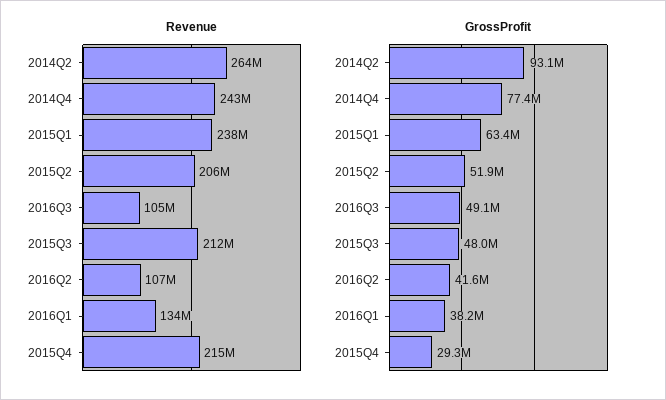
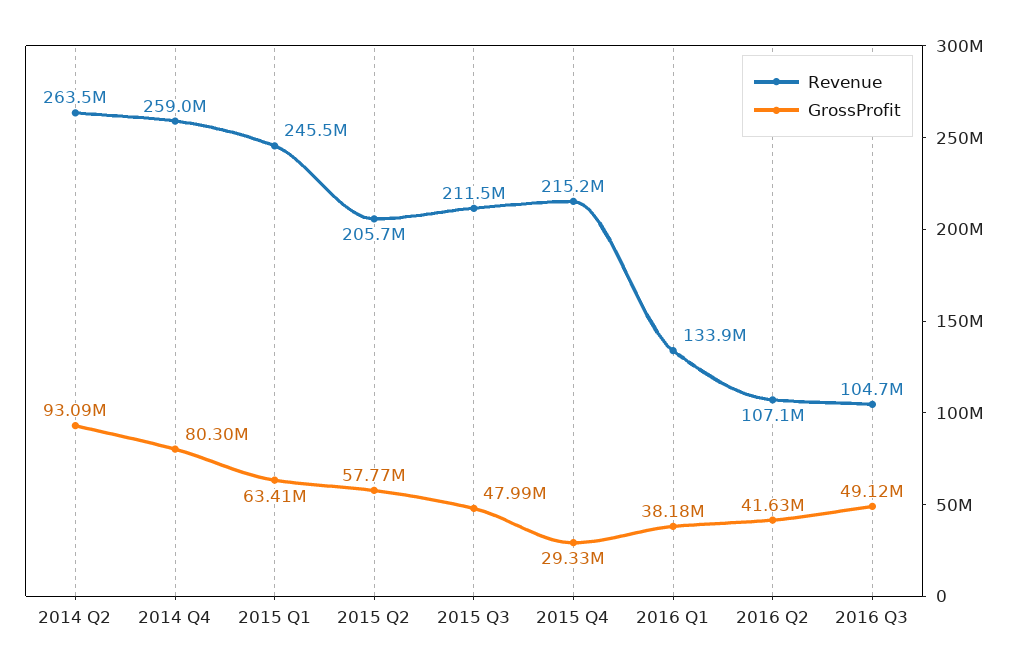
  {
    "Revenue": {
      "2014Q2": 263500000,
-     "2014Q4": 243000000,
+     "2014Q4": 259000000,
-     "2015Q1": 238000000,
+     "2015Q1": 245500000,
      "2015Q2": 205700000,
      "2016Q3": 104700000,
      "2015Q3": 211500000,
      "2016Q2": 107100000,
      "2016Q1": 133900000,
      "2015Q4": 215200000
    },
    "GrossProfit": {
      "2014Q2": 93090000,
-     "2014Q4": 77400000,
+     "2014Q4": 80300000,
      "2015Q1": 63410000,
-     "2015Q2": 51900000,
+     "2015Q2": 57770000,
      "2016Q3": 49120000,
      "2015Q3": 47990000,
      "2016Q2": 41630000,
      "2016Q1": 38180000,
      "2015Q4": 29330000
    }
  }

